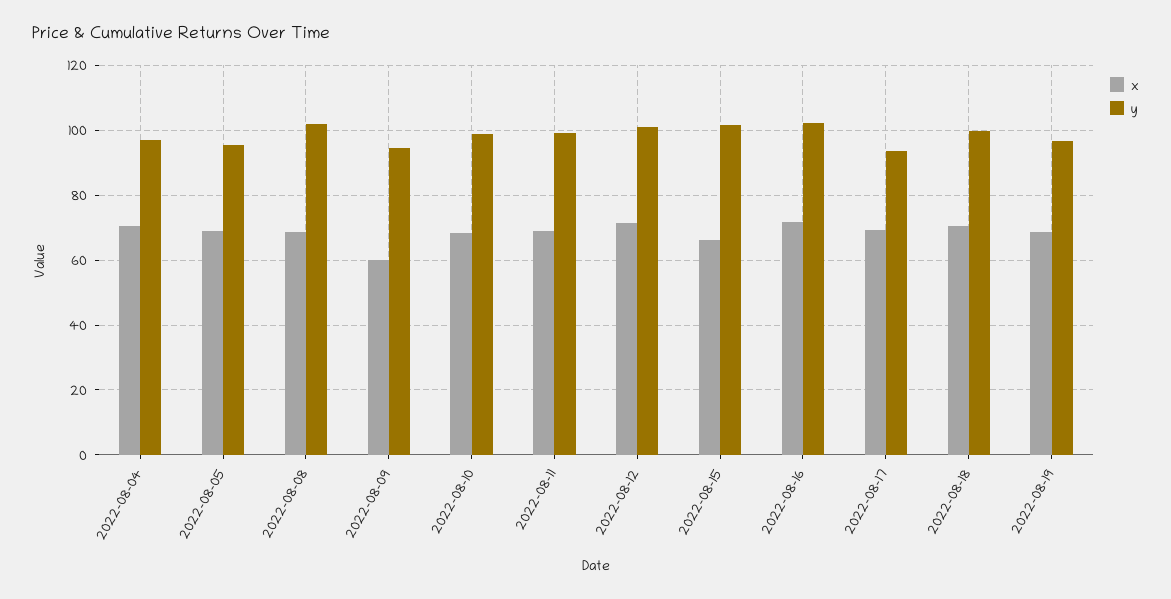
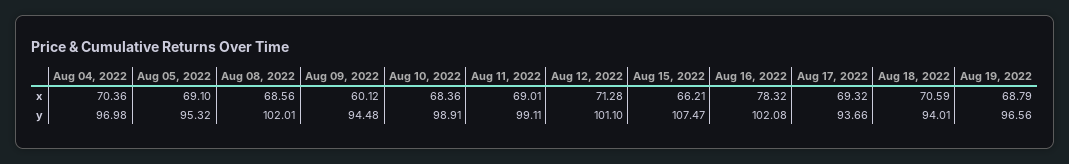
  {
    "x": {
      "2022-08-04": 70.36,
      "2022-08-05": 69.1,
      "2022-08-08": 68.56,
      "2022-08-09": 60.12,
      "2022-08-10": 68.36,
      "2022-08-11": 69.01,
      "2022-08-12": 71.28,
      "2022-08-15": 66.21,
-     "2022-08-16": 72,
+     "2022-08-16": 78.32,
      "2022-08-17": 69.32,
      "2022-08-18": 70.59,
      "2022-08-19": 68.79
    },
    "y": {
      "2022-08-04": 96.98,
      "2022-08-05": 95.32,
      "2022-08-08": 102.01,
      "2022-08-09": 94.48,
      "2022-08-10": 98.91,
      "2022-08-11": 99.11,
      "2022-08-12": 101.1,
-     "2022-08-15": 102,
+     "2022-08-15": 107.47,
      "2022-08-16": 102.08,
      "2022-08-17": 93.66,
-     "2022-08-18": 100,
+     "2022-08-18": 94.01,
      "2022-08-19": 96.56
    }
  }

